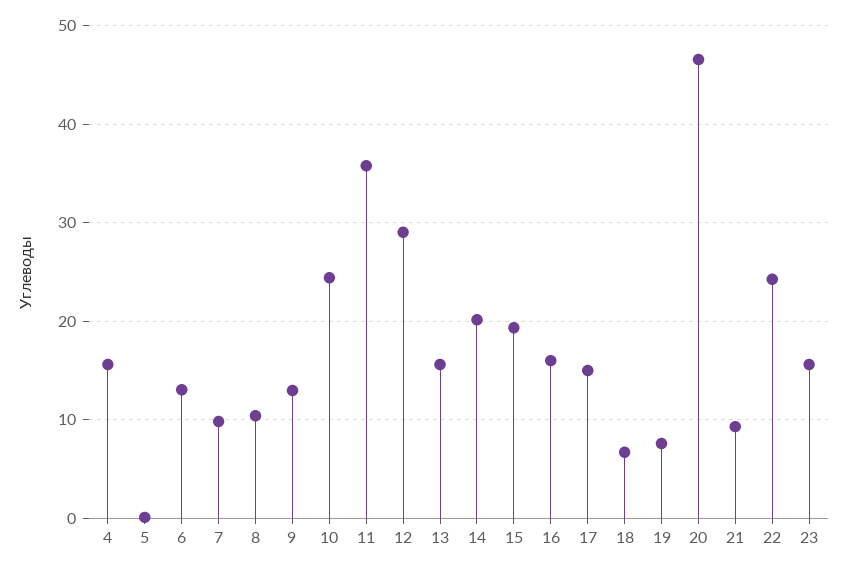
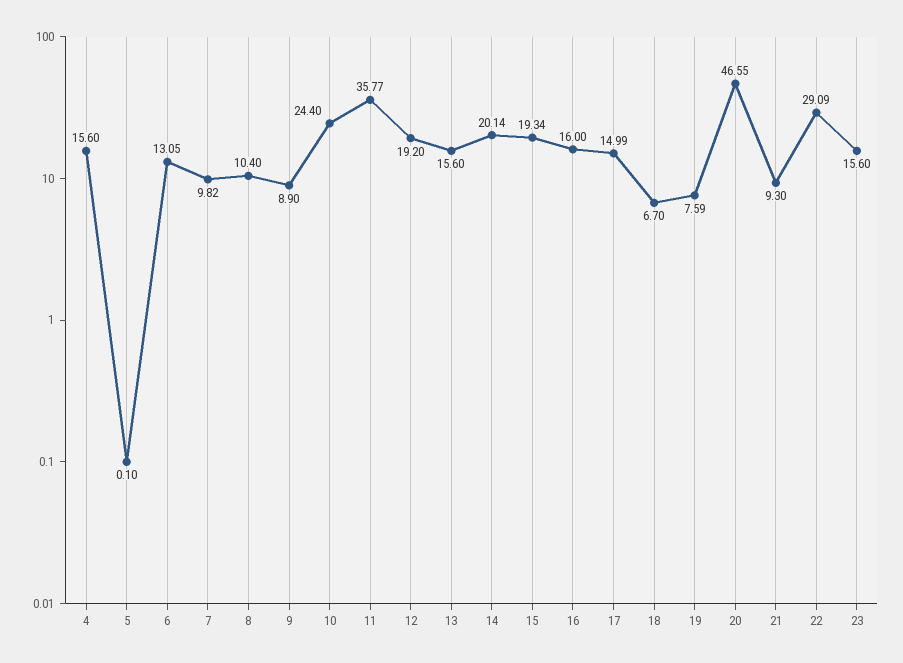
  {
    "4": 15.6,
    "5": 0.1,
    "6": 13.05,
    "7": 9.82,
    "8": 10.4,
-   "9": 13,
+   "9": 8.9,
    "10": 24.4,
    "11": 35.77,
-   "12": 29,
+   "12": 19.2,
    "13": 15.6,
    "14": 20.14,
    "15": 19.34,
    "16": 16,
    "17": 14.99,
    "18": 6.7,
    "19": 7.59,
    "20": 46.55,
    "21": 9.3,
-   "22": 24,
+   "22": 29.09,
    "23": 15.6
  }

